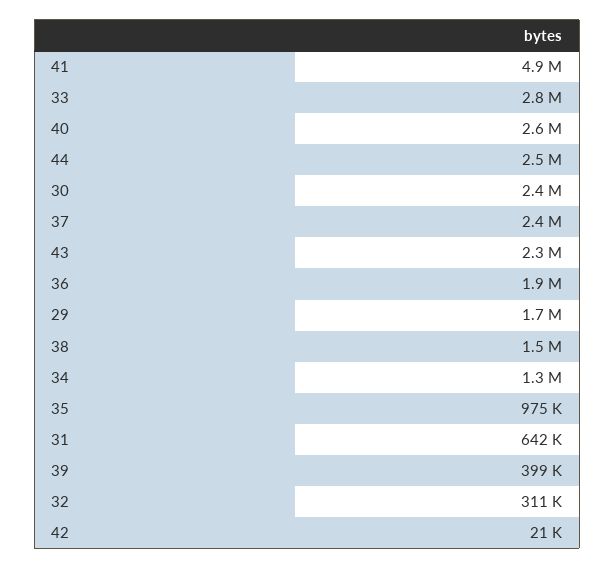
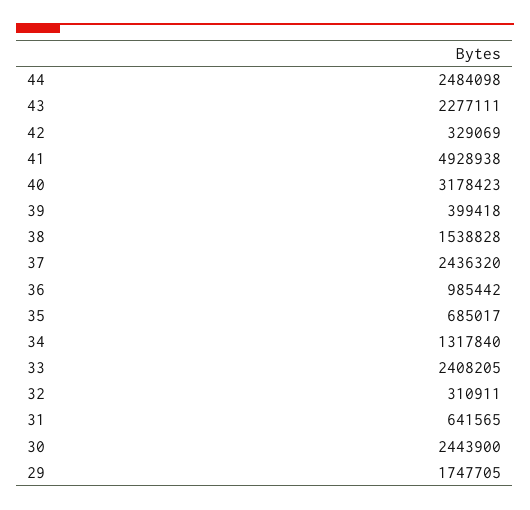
  {
    "41": 4928938,
-   "33": 2800000,
+   "33": 2408205,
-   "40": 2600000,
+   "40": 3178423,
    "44": 2484098,
    "30": 2443900,
    "37": 2436320,
    "43": 2277111,
-   "36": 1900000,
+   "36": 985442,
    "29": 1747705,
    "38": 1538828,
    "34": 1317840,
-   "35": 975000,
+   "35": 685017,
    "31": 641565,
    "39": 399418,
    "32": 310911,
-   "42": 21000
+   "42": 329069
  }

